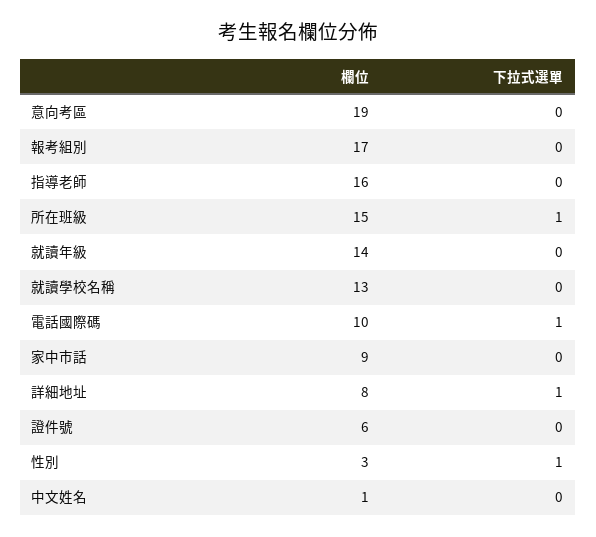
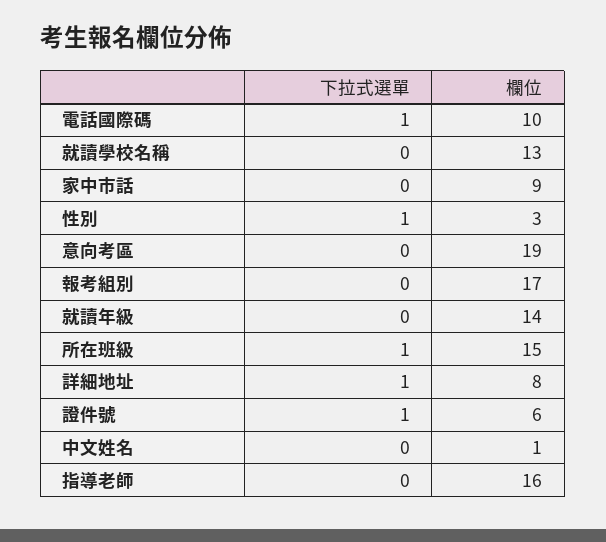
  {
    "欄位": {
      "意向考區": 19,
      "報考組別": 17,
      "指導老師": 16,
      "所在班級": 15,
      "就讀年級": 14,
      "就讀學校名稱": 13,
      "電話國際碼": 10,
      "家中市話": 9,
      "詳細地址": 8,
      "證件號": 6,
      "性別": 3,
      "中文姓名": 1
    },
    "下拉式選單": {
      "意向考區": 0,
      "報考組別": 0,
      "指導老師": 0,
      "所在班級": 1,
      "就讀年級": 0,
      "就讀學校名稱": 0,
      "電話國際碼": 1,
      "家中市話": 0,
      "詳細地址": 1,
-     "證件號": 0,
+     "證件號": 1,
      "性別": 1,
      "中文姓名": 0
    }
  }

